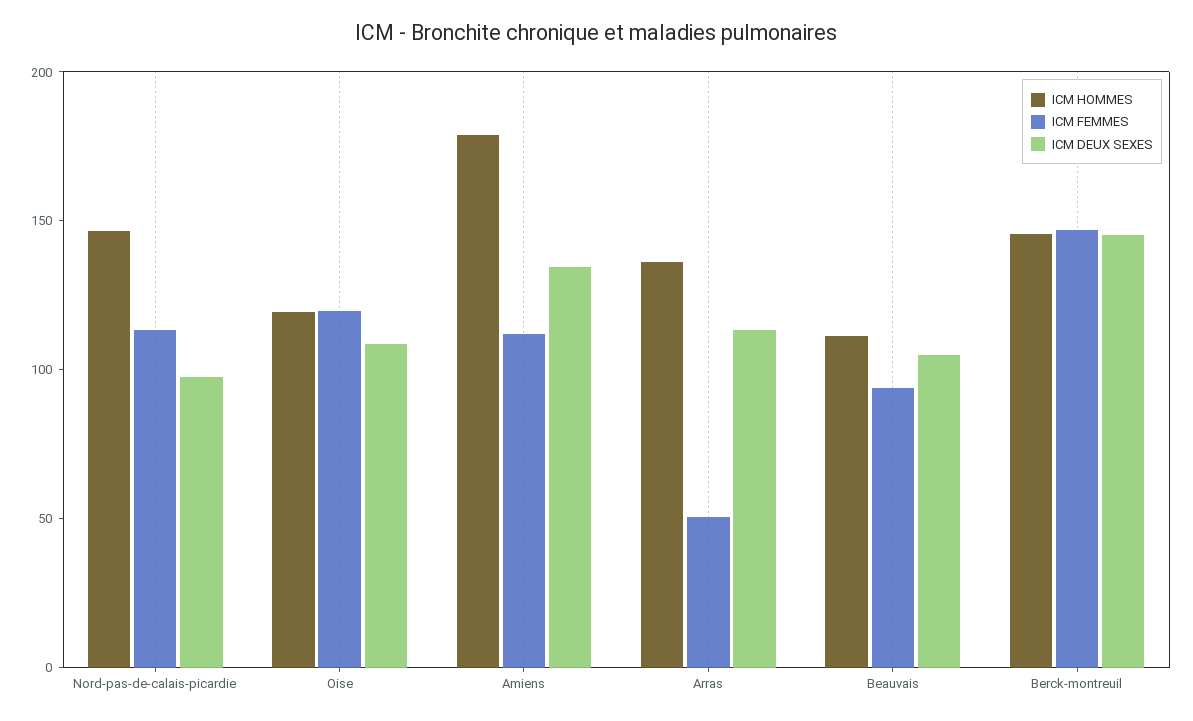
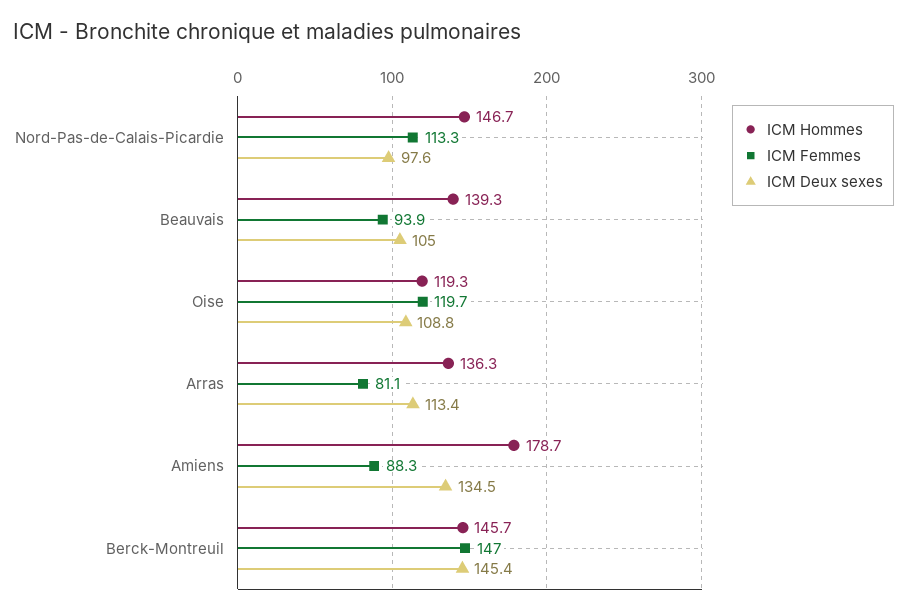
  {
    "ICM HOMMES": {
      "Nord-pas-de-calais-picardie": 146.7,
      "Oise": 119.3,
      "Amiens": 178.7,
      "Arras": 136.3,
-     "Beauvais": 110,
+     "Beauvais": 139.3,
      "Berck-montreuil": 145.7
    },
    "ICM FEMMES": {
      "Nord-pas-de-calais-picardie": 113.3,
      "Oise": 119.7,
-     "Amiens": 110,
+     "Amiens": 88.3,
-     "Arras": 50,
+     "Arras": 81.1,
      "Beauvais": 93.9,
      "Berck-montreuil": 147
    },
    "ICM DEUX SEXES": {
      "Nord-pas-de-calais-picardie": 97.6,
      "Oise": 108.8,
      "Amiens": 134.5,
      "Arras": 113.4,
      "Beauvais": 105,
      "Berck-montreuil": 145.4
    }
  }

